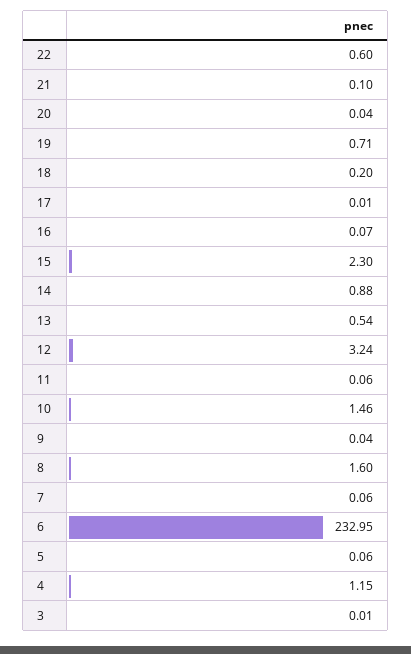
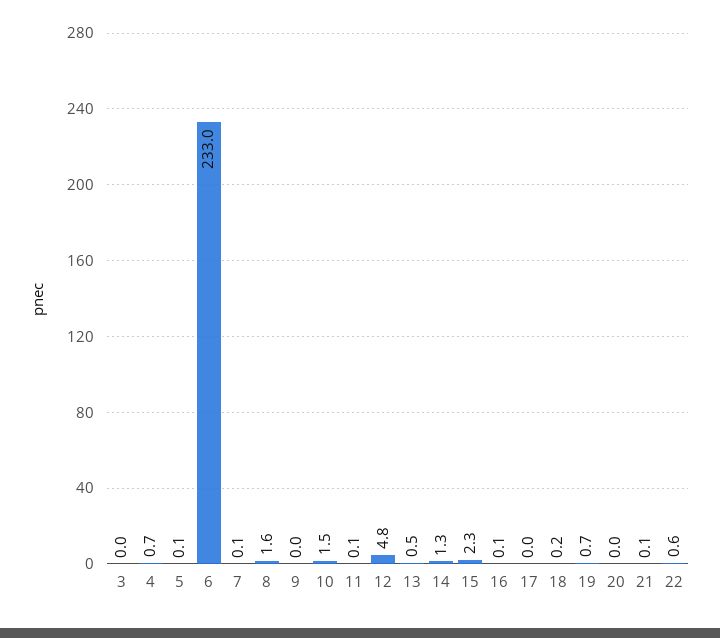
  {
    "22": 0.6,
    "21": 0.1,
    "20": 0.04,
    "19": 0.71,
    "18": 0.2,
    "17": 0.01,
    "16": 0.07,
    "15": 2.3,
-   "14": 0.88,
+   "14": 1.3,
    "13": 0.54,
-   "12": 3.24,
+   "12": 4.8,
    "11": 0.06,
    "10": 1.46,
    "9": 0.04,
    "8": 1.6,
    "7": 0.06,
    "6": 232.95,
    "5": 0.06,
-   "4": 1.15,
+   "4": 0.7,
    "3": 0.01
  }

